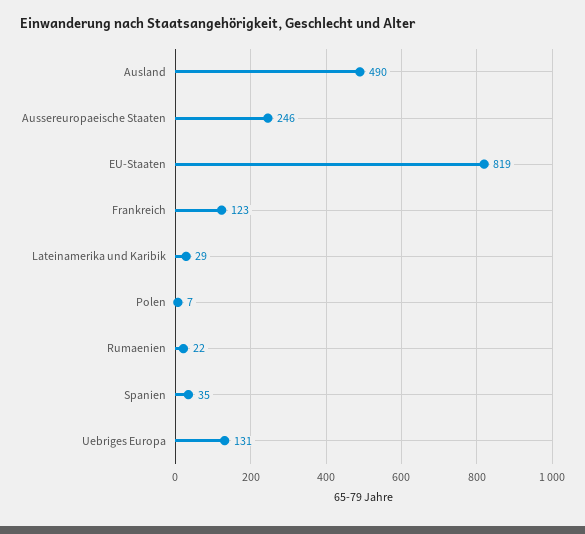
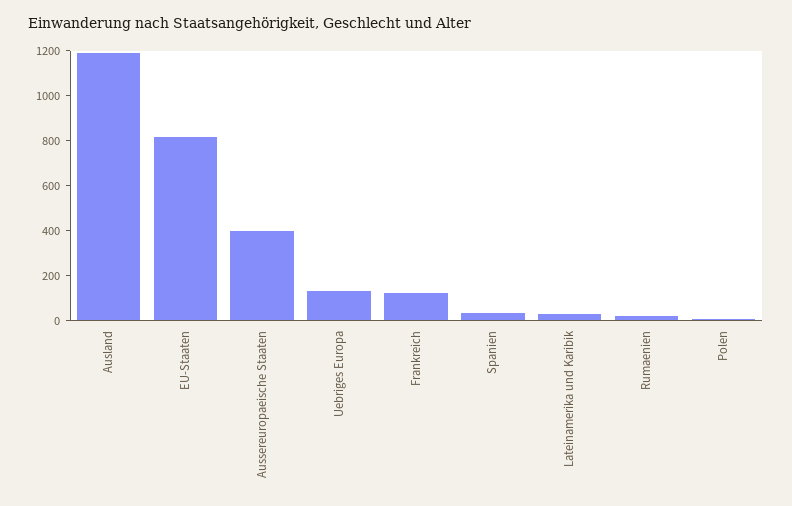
  {
-   "Ausland": 490,
+   "Ausland": 1200,
-   "Aussereuropaeische Staaten": 246,
+   "Aussereuropaeische Staaten": 400,
    "EU-Staaten": 819,
    "Frankreich": 123,
    "Lateinamerika und Karibik": 29,
    "Polen": 7,
    "Rumaenien": 22,
    "Spanien": 35,
    "Uebriges Europa": 131
  }

